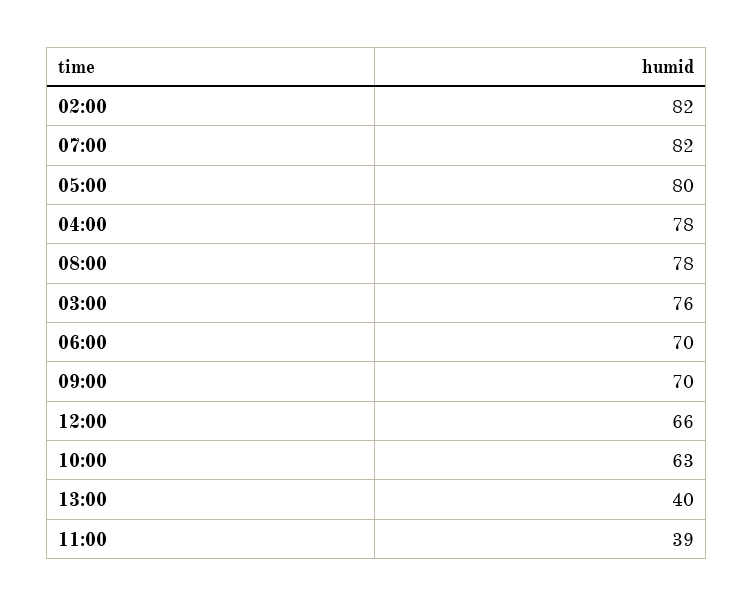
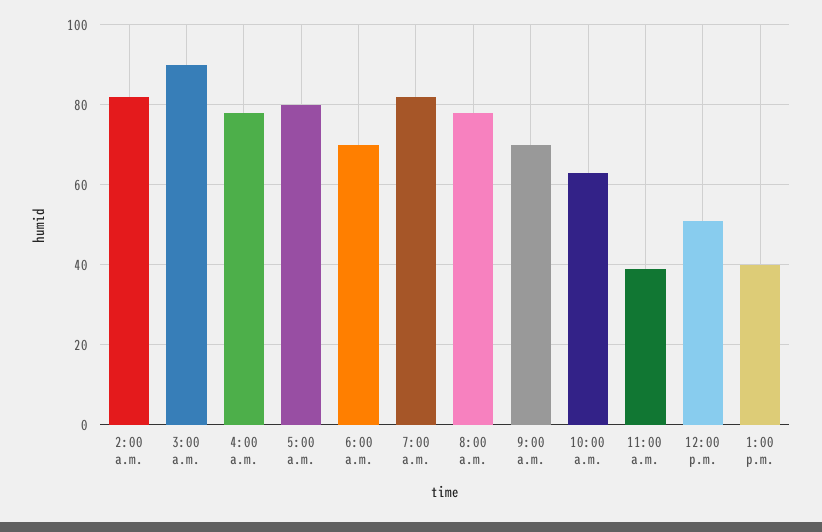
  {
    "02:00": 82,
    "07:00": 82,
    "05:00": 80,
    "04:00": 78,
    "08:00": 78,
-   "03:00": 76,
+   "03:00": 90,
    "06:00": 70,
    "09:00": 70,
-   "12:00": 66,
+   "12:00": 50,
    "10:00": 63,
    "13:00": 40,
    "11:00": 39
  }

